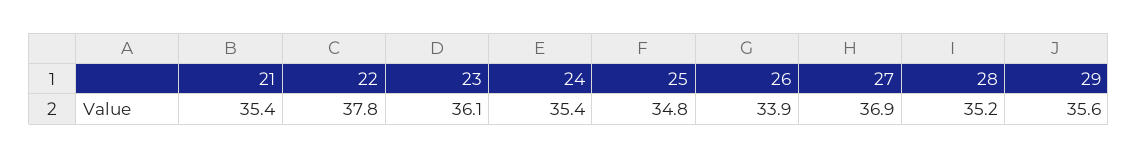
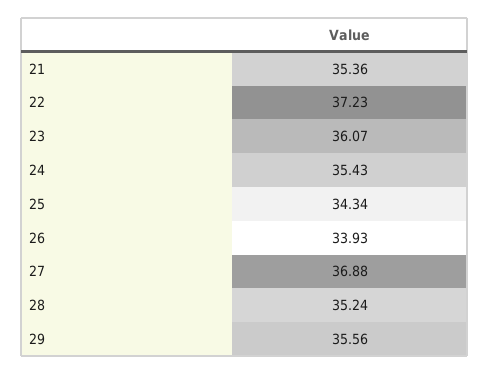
  {
    "21": 35.36,
-   "22": 37.8,
+   "22": 37.23,
    "23": 36.07,
    "24": 35.43,
-   "25": 34.8,
+   "25": 34.34,
    "26": 33.93,
    "27": 36.88,
    "28": 35.24,
    "29": 35.56
  }

